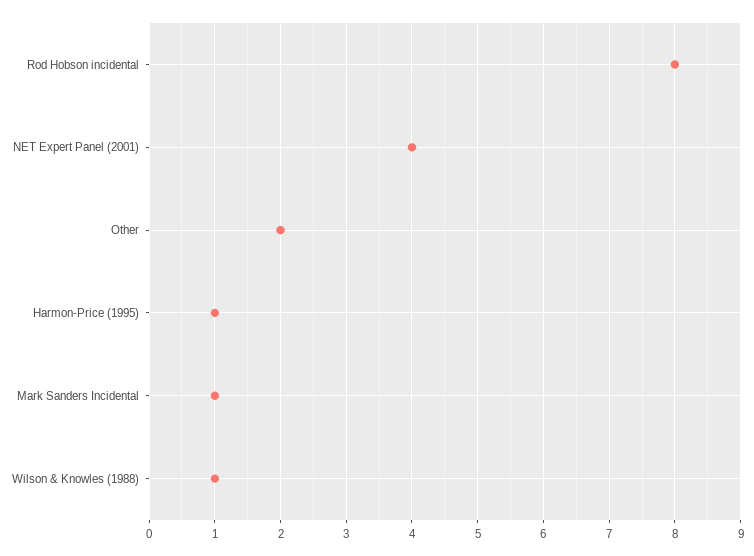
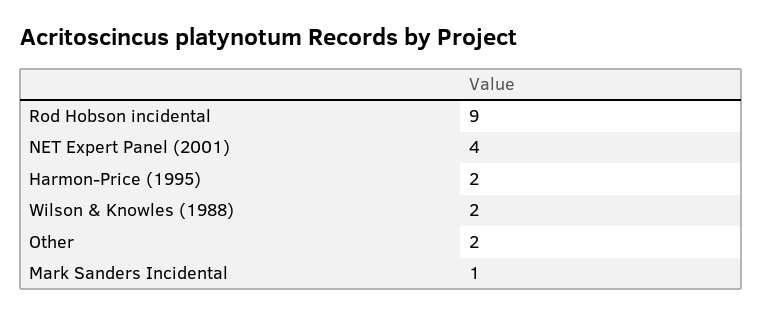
  {
-   "Rod Hobson incidental": 8,
+   "Rod Hobson incidental": 9,
    "NET Expert Panel (2001)": 4,
    "Other": 2,
-   "Harmon-Price (1995)": 1,
+   "Harmon-Price (1995)": 2,
    "Mark Sanders Incidental": 1,
-   "Wilson & Knowles (1988)": 1
+   "Wilson & Knowles (1988)": 2
  }

